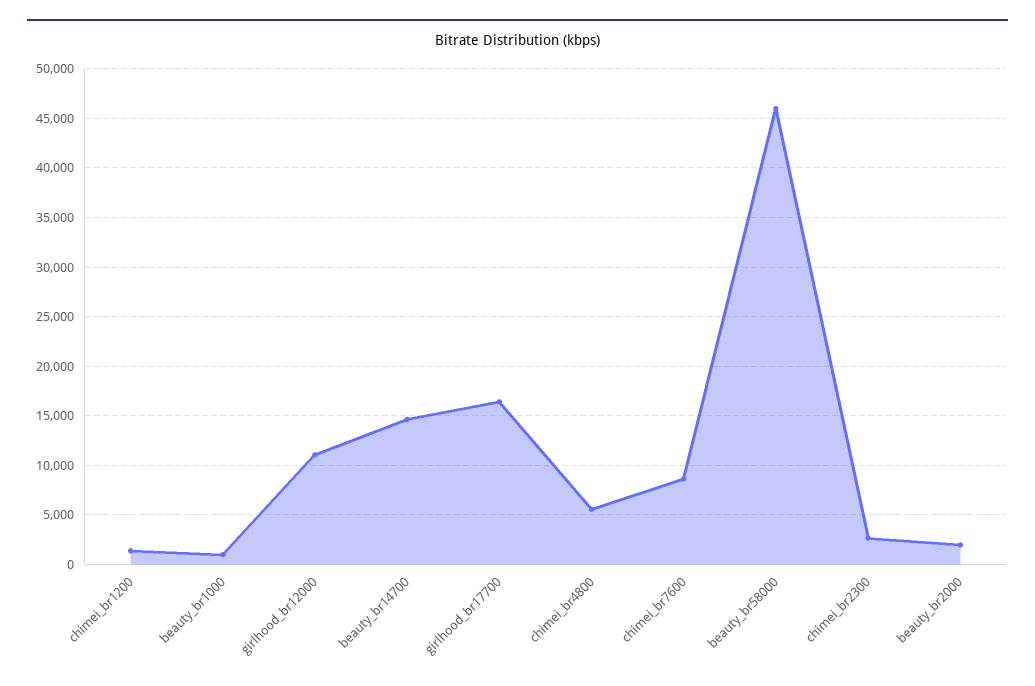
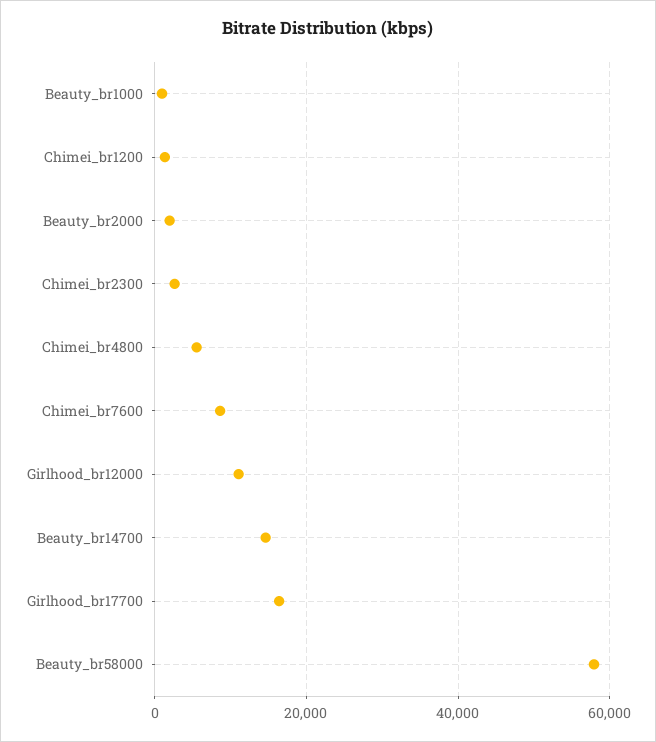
  {
    "chimei_br1200": 1000,
    "beauty_br1000": 1000,
    "girlhood_br12000": 11000,
    "beauty_br14700": 15000,
    "girlhood_br17700": 16000,
    "chimei_br4800": 6000,
    "chimei_br7600": 9000,
-   "beauty_br58000": 46000,
+   "beauty_br58000": 58000,
    "chimei_br2300": 3000,
    "beauty_br2000": 2000
  }

